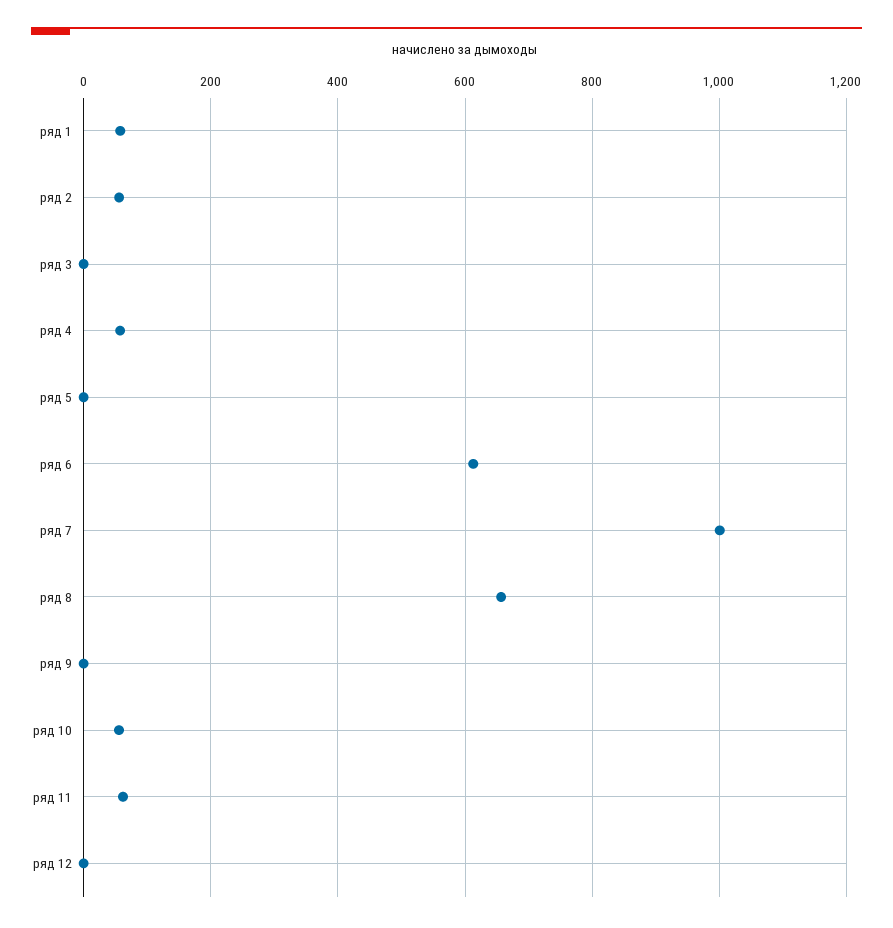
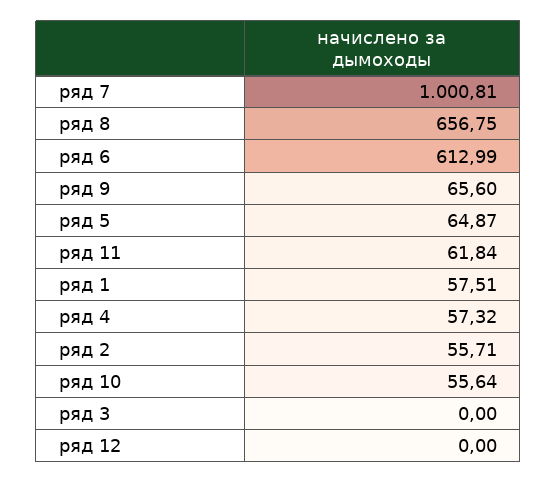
  {
    "ряд 1": 57.51,
    "ряд 2": 55.71,
    "ряд 3": 0,
    "ряд 4": 57.32,
-   "ряд 5": 0,
+   "ряд 5": 64.87,
    "ряд 6": 612.99,
    "ряд 7": 1000.81,
    "ряд 8": 656.75,
-   "ряд 9": 0,
+   "ряд 9": 65.6,
    "ряд 10": 55.64,
    "ряд 11": 61.84,
    "ряд 12": 0
  }

